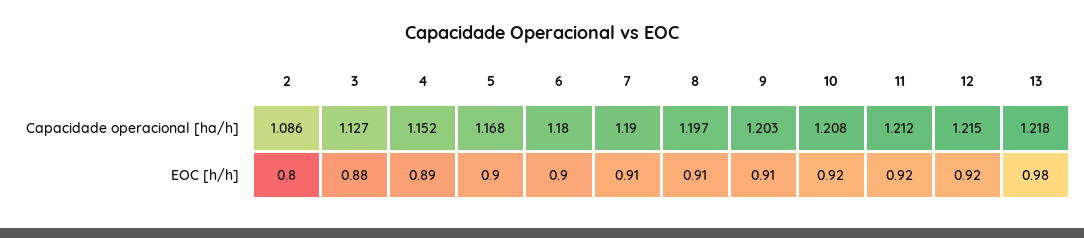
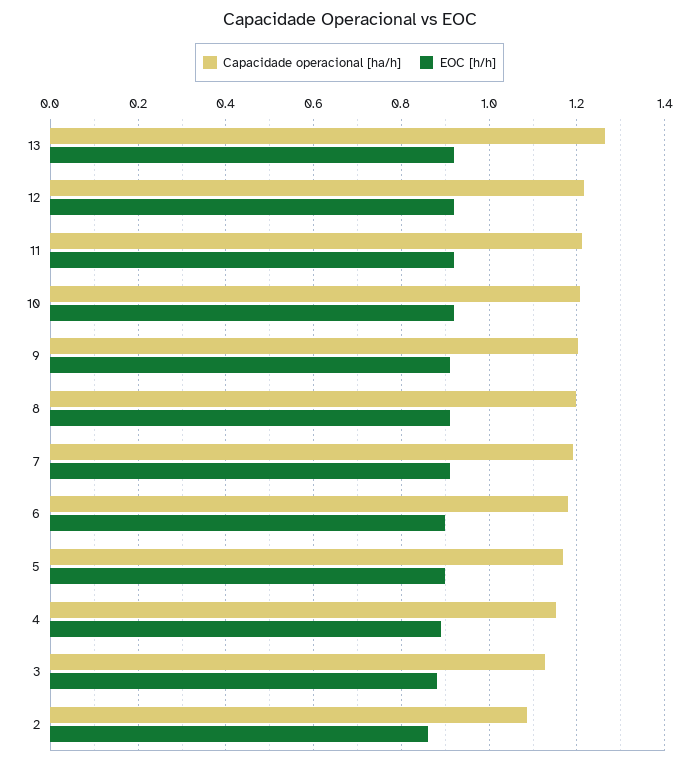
  {
    "Capacidade operacional [ha/h]": {
      "2": 1.086,
      "3": 1.127,
      "4": 1.152,
      "5": 1.168,
      "6": 1.18,
      "7": 1.19,
      "8": 1.197,
      "9": 1.203,
      "10": 1.208,
      "11": 1.212,
      "12": 1.215,
-     "13": 1.218
+     "13": 1.26
    },
    "EOC [h/h]": {
-     "2": 0.8,
+     "2": 0.86,
      "3": 0.88,
      "4": 0.89,
      "5": 0.9,
      "6": 0.9,
      "7": 0.91,
      "8": 0.91,
      "9": 0.91,
      "10": 0.92,
      "11": 0.92,
      "12": 0.92,
-     "13": 0.98
+     "13": 0.92
    }
  }

